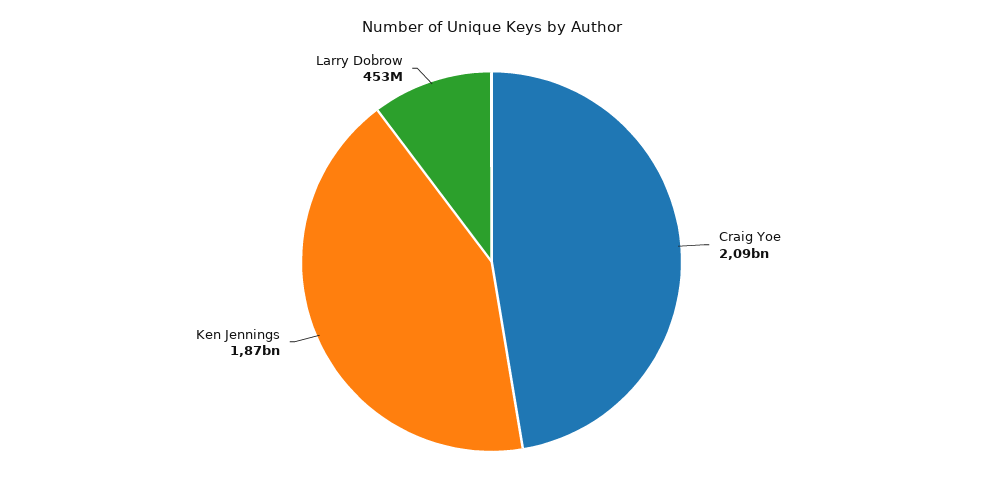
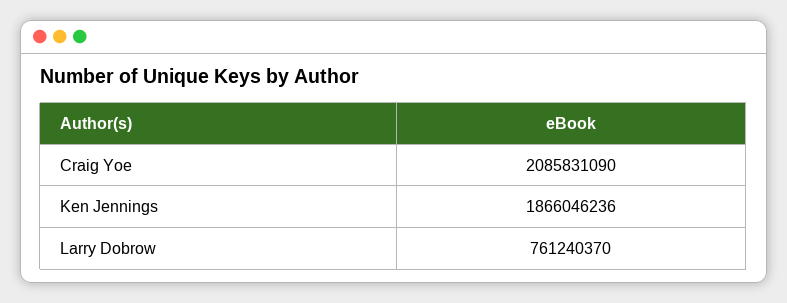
  {
    "Craig Yoe": 2085831090,
    "Ken Jennings": 1866046236,
-   "Larry Dobrow": 453000000
+   "Larry Dobrow": 761240370
  }

